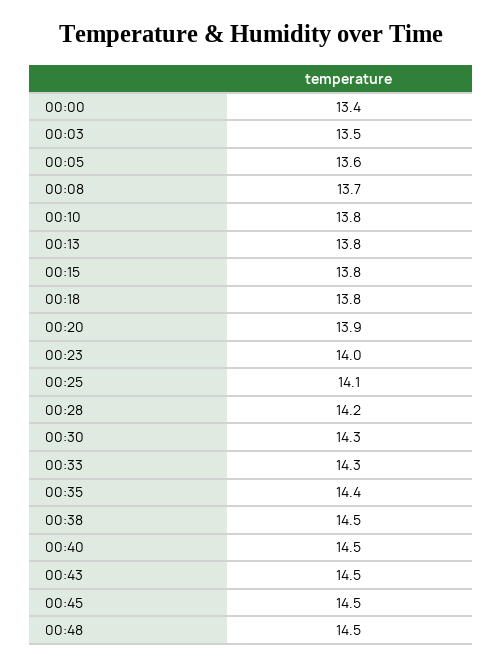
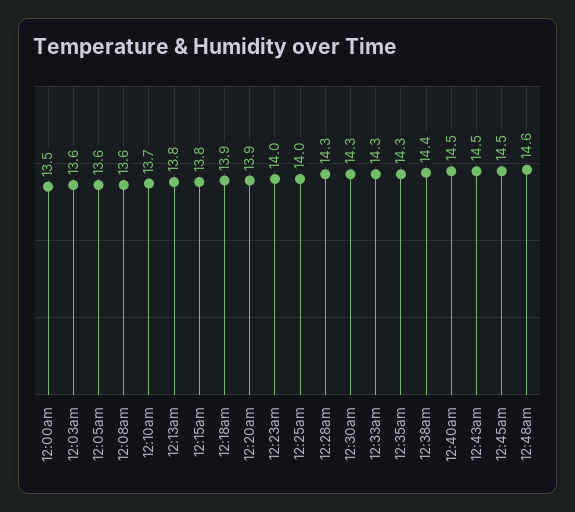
  {
-   "00:00": 13.4,
+   "00:00": 13.5,
-   "00:03": 13.5,
+   "00:03": 13.6,
    "00:05": 13.6,
-   "00:08": 13.7,
+   "00:08": 13.6,
-   "00:10": 13.8,
+   "00:10": 13.7,
    "00:13": 13.8,
    "00:15": 13.8,
-   "00:18": 13.8,
+   "00:18": 13.9,
    "00:20": 13.9,
    "00:23": 14,
-   "00:25": 14.1,
+   "00:25": 14,
-   "00:28": 14.2,
+   "00:28": 14.3,
    "00:30": 14.3,
    "00:33": 14.3,
-   "00:35": 14.4,
+   "00:35": 14.3,
-   "00:38": 14.5,
+   "00:38": 14.4,
    "00:40": 14.5,
    "00:43": 14.5,
    "00:45": 14.5,
-   "00:48": 14.5
+   "00:48": 14.6
  }

